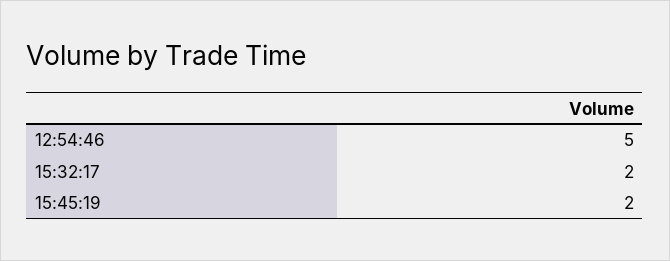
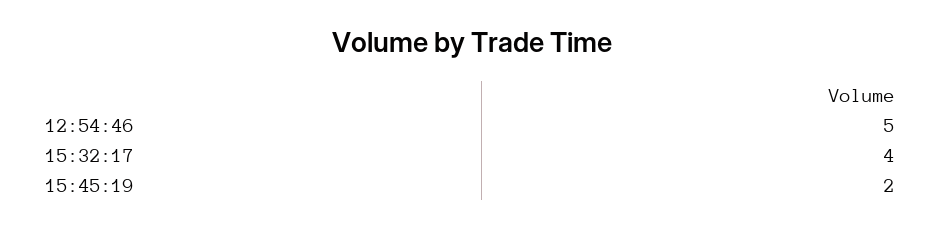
  {
    "12:54:46": 5,
-   "15:32:17": 2,
+   "15:32:17": 4,
    "15:45:19": 2
  }

